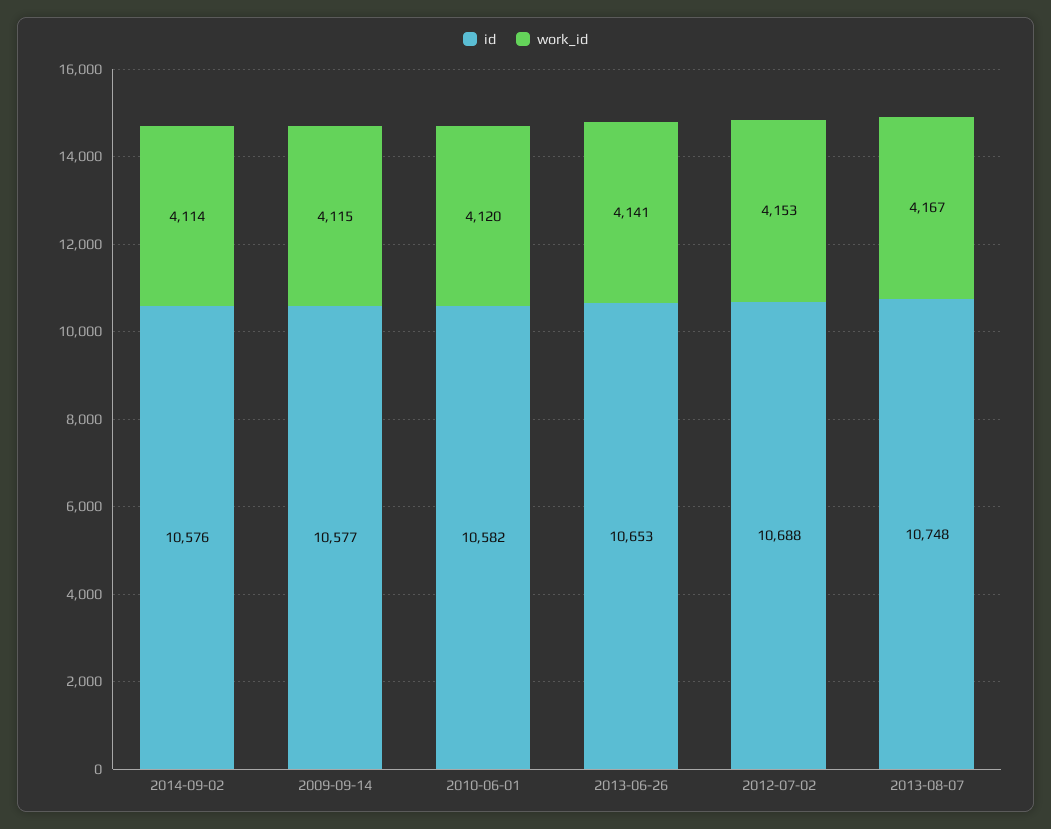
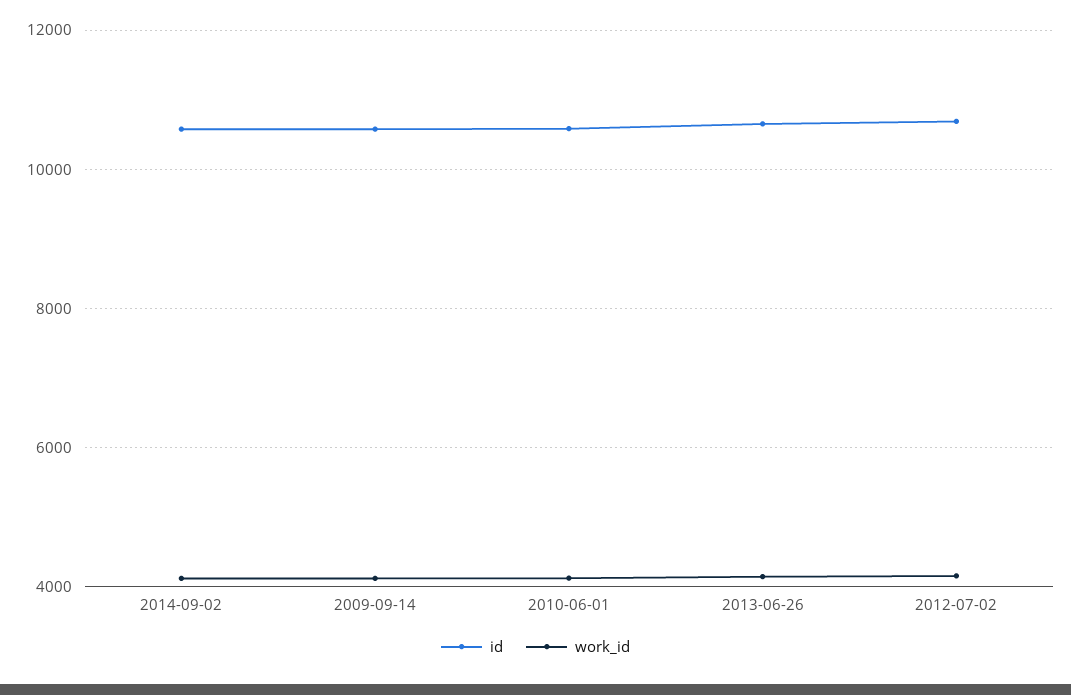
  {
    "id": {
      "2014-09-02": 10576,
      "2009-09-14": 10577,
      "2010-06-01": 10582,
      "2013-06-26": 10653,
-     "2012-07-02": 10688,
+     "2012-07-02": 10688
-     "2013-08-07": 10748
    },
    "work_id": {
      "2014-09-02": 4114,
      "2009-09-14": 4115,
      "2010-06-01": 4120,
      "2013-06-26": 4141,
-     "2012-07-02": 4153,
+     "2012-07-02": 4153
-     "2013-08-07": 4167
    }
  }

